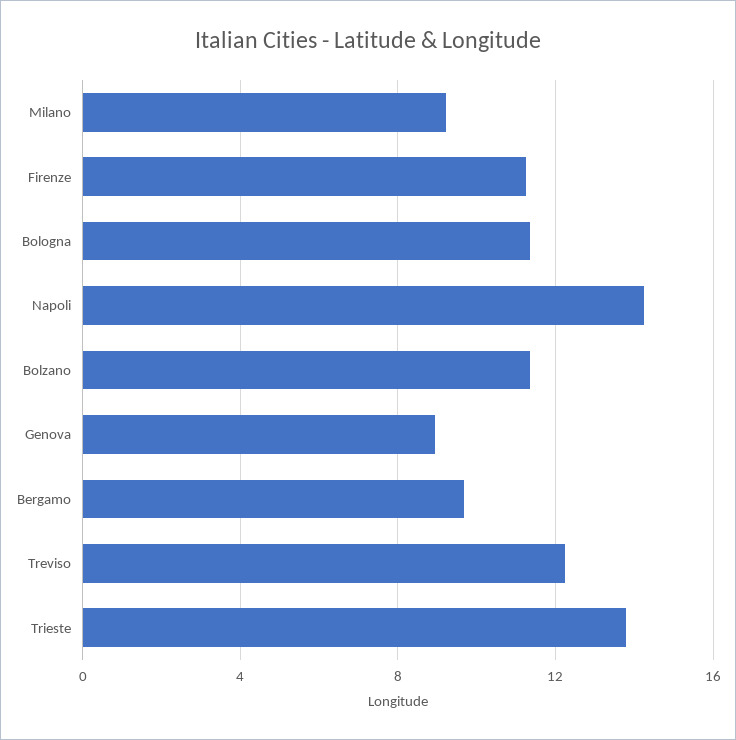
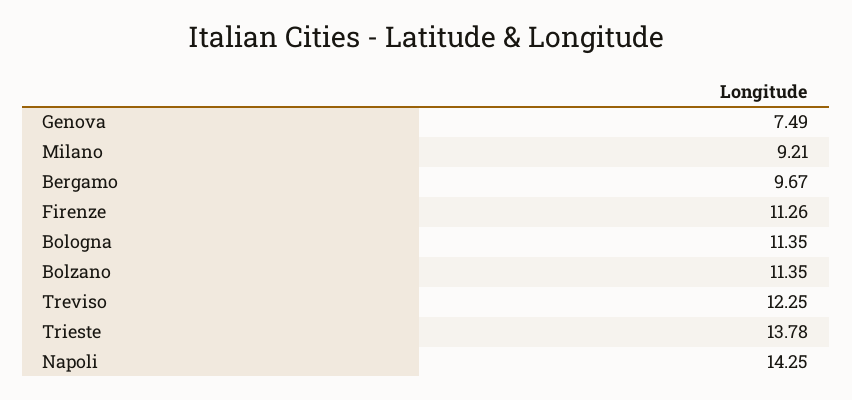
  {
    "Milano": 9.21,
    "Firenze": 11.26,
    "Bologna": 11.35,
    "Napoli": 14.25,
    "Bolzano": 11.35,
-   "Genova": 9,
+   "Genova": 7.49,
    "Bergamo": 9.67,
    "Treviso": 12.25,
    "Trieste": 13.78
  }

